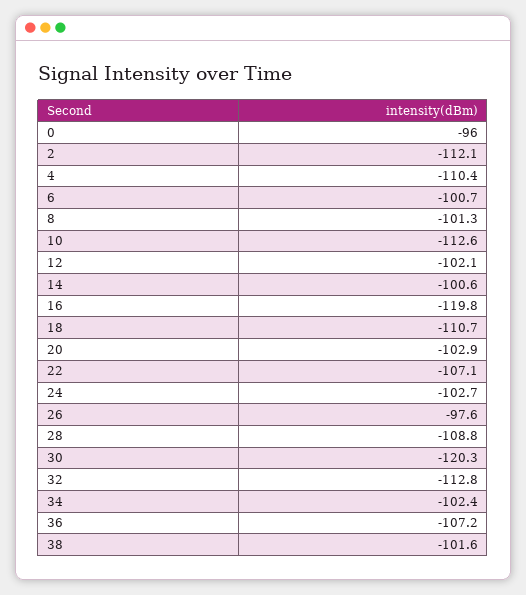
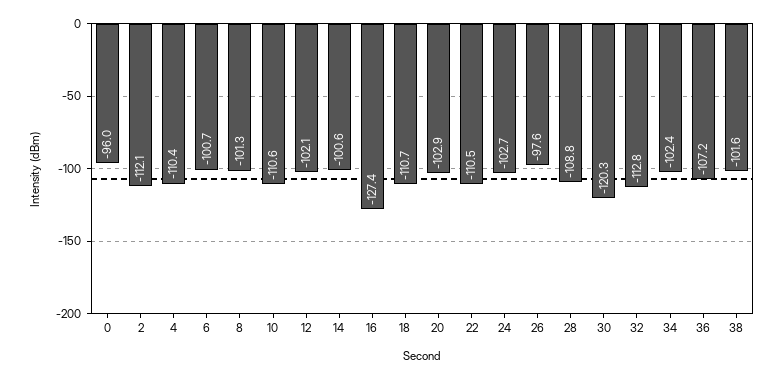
  {
    "0": -96,
    "2": -112.1,
    "4": -110.4,
    "6": -100.7,
    "8": -101.3,
-   "10": -112.6,
+   "10": -110.6,
    "12": -102.1,
    "14": -100.6,
-   "16": -119.8,
+   "16": -127.4,
    "18": -110.7,
    "20": -102.9,
-   "22": -107.1,
+   "22": -110.5,
    "24": -102.7,
    "26": -97.6,
    "28": -108.8,
    "30": -120.3,
    "32": -112.8,
    "34": -102.4,
    "36": -107.2,
    "38": -101.6
  }

